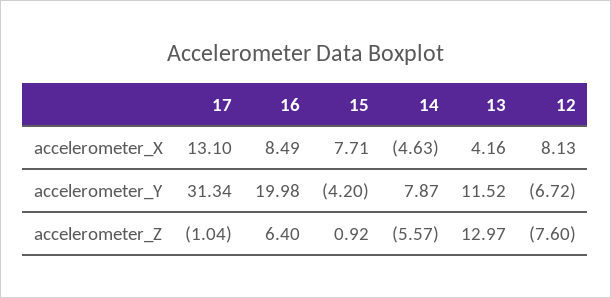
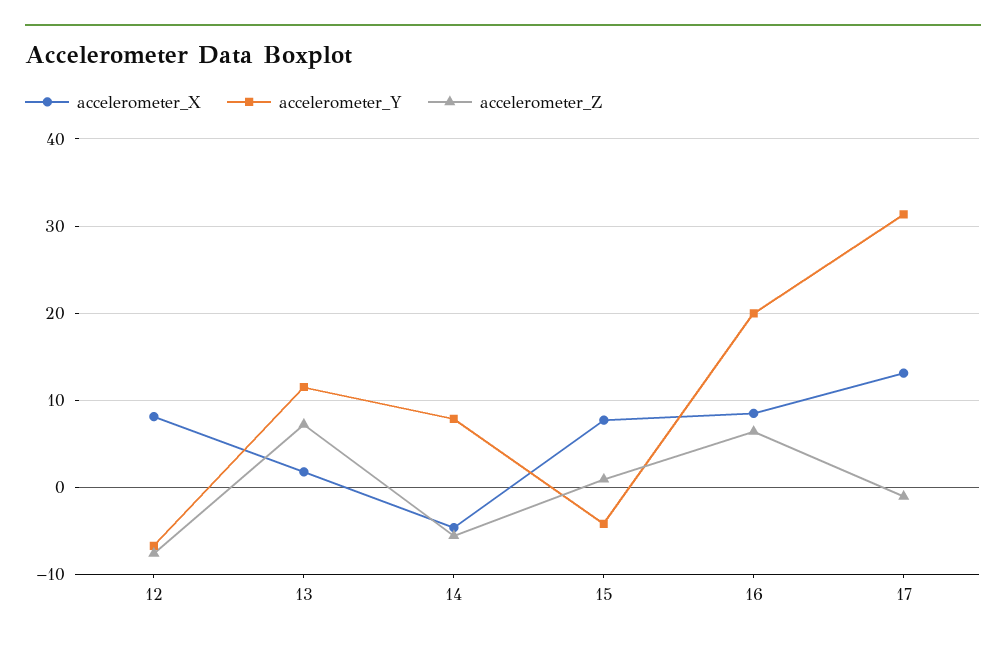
  {
    "accelerometer_X": {
      "17": 13.1,
      "16": 8.49,
      "15": 7.71,
      "14": -4.63,
-     "13": 4.16,
+     "13": 2,
      "12": 8.13
    },
    "accelerometer_Y": {
      "17": 31.34,
      "16": 19.98,
      "15": -4.2,
      "14": 7.87,
      "13": 11.52,
      "12": -6.72
    },
    "accelerometer_Z": {
      "17": -1.04,
      "16": 6.4,
      "15": 0.92,
      "14": -5.57,
-     "13": 12.97,
+     "13": 7,
      "12": -7.6
    }
  }

